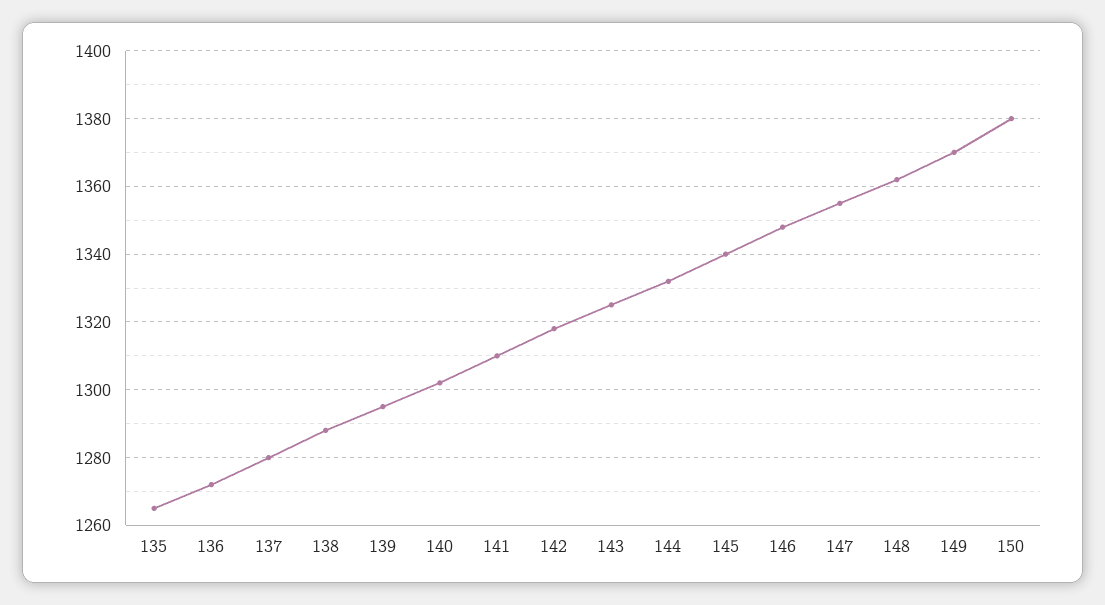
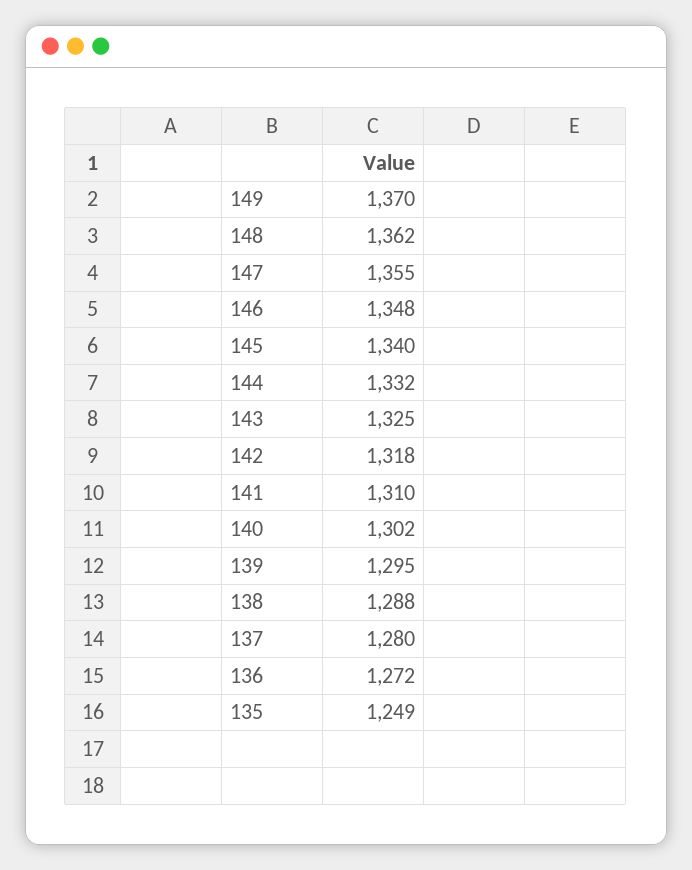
  {
-   "135": 1265,
+   "135": 1249,
    "136": 1272,
    "137": 1280,
    "138": 1288,
    "139": 1295,
    "140": 1302,
    "141": 1310,
    "142": 1318,
    "143": 1325,
    "144": 1332,
    "145": 1340,
    "146": 1348,
    "147": 1355,
    "148": 1362,
-   "149": 1370,
+   "149": 1370
-   "150": 1380
  }

